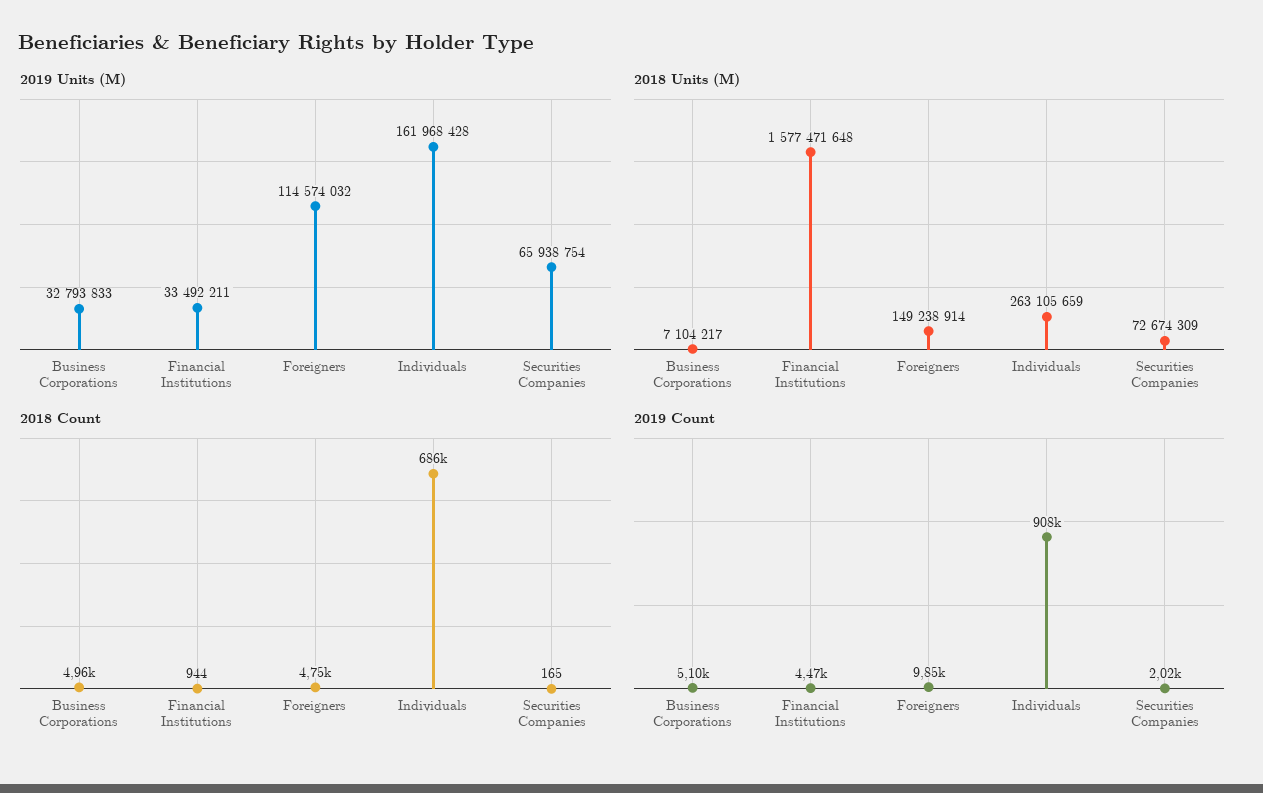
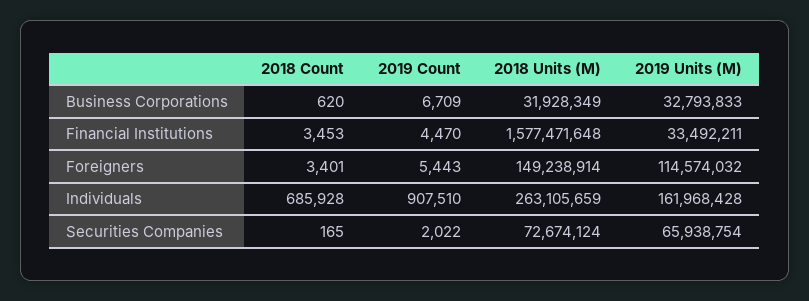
  {
    "2019 Units (M)": {
      "Business Corporations": 32793833,
      "Financial Institutions": 33492211,
      "Foreigners": 114574032,
      "Individuals": 161968428,
      "Securities Companies": 65938754
    },
    "2018 Units (M)": {
-     "Business Corporations": 7104217,
+     "Business Corporations": 31928349,
      "Financial Institutions": 1577471648,
      "Foreigners": 149238914,
      "Individuals": 263105659,
-     "Securities Companies": 72674309
+     "Securities Companies": 72674124
    },
    "2018 Count": {
-     "Business Corporations": 4960,
+     "Business Corporations": 620,
-     "Financial Institutions": 944,
+     "Financial Institutions": 3453,
-     "Foreigners": 4750,
+     "Foreigners": 3401,
      "Individuals": 685928,
      "Securities Companies": 165
    },
    "2019 Count": {
-     "Business Corporations": 5100,
+     "Business Corporations": 6709,
      "Financial Institutions": 4470,
-     "Foreigners": 9850,
+     "Foreigners": 5443,
      "Individuals": 907510,
      "Securities Companies": 2022
    }
  }

